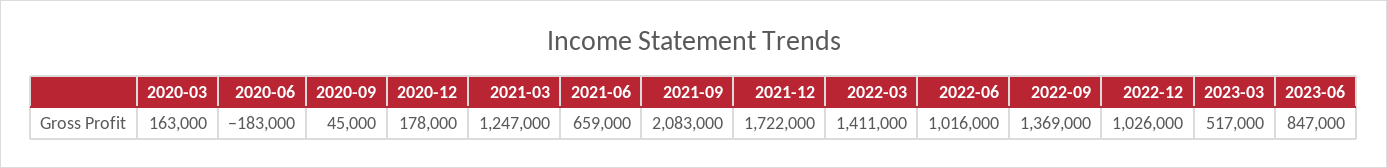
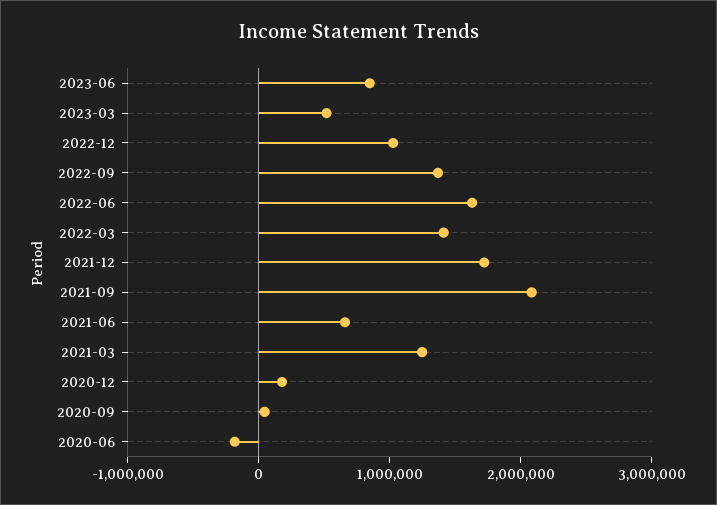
  {
-   "2020-03": 163000,
    "2020-06": -183000,
    "2020-09": 45000,
    "2020-12": 178000,
    "2021-03": 1247000,
    "2021-06": 659000,
    "2021-09": 2083000,
    "2021-12": 1722000,
    "2022-03": 1411000,
-   "2022-06": 1016000,
+   "2022-06": 1600000,
    "2022-09": 1369000,
    "2022-12": 1026000,
    "2023-03": 517000,
    "2023-06": 847000
  }

